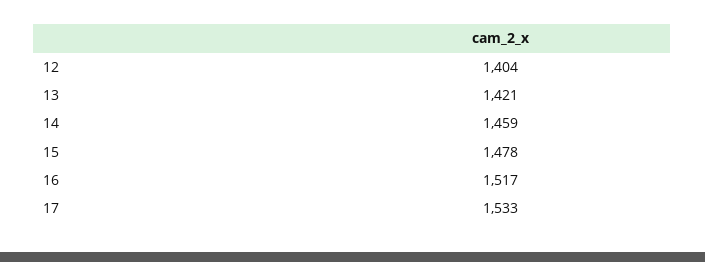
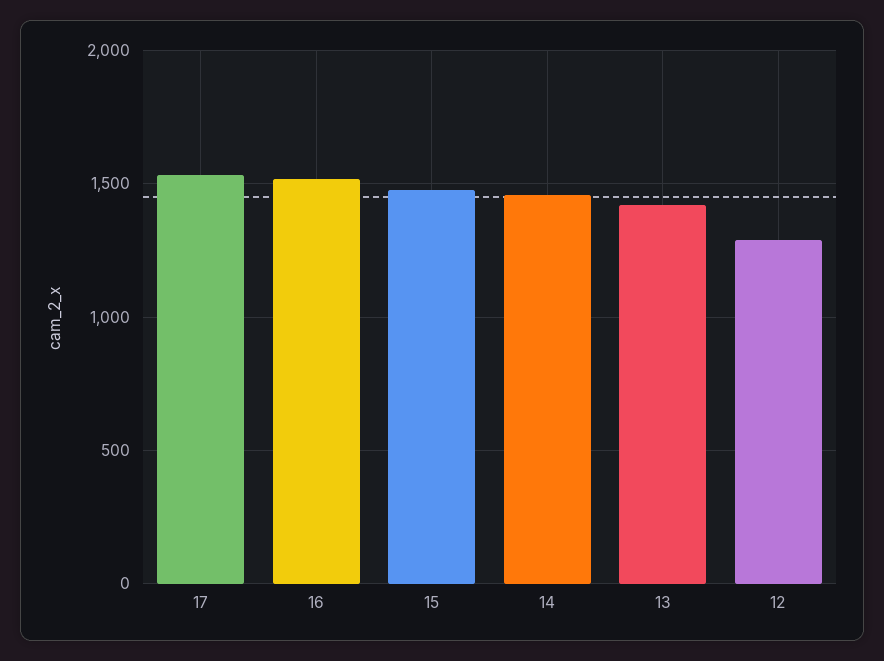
  {
-   "12": 1404,
+   "12": 1300,
    "13": 1421,
    "14": 1459,
    "15": 1478,
    "16": 1517,
    "17": 1533
  }

